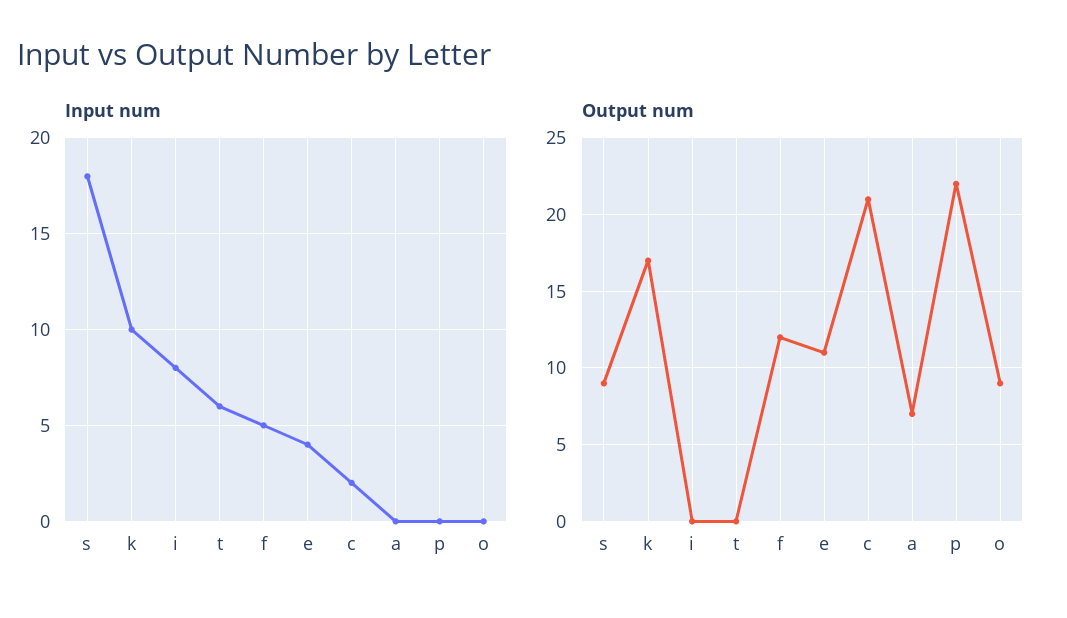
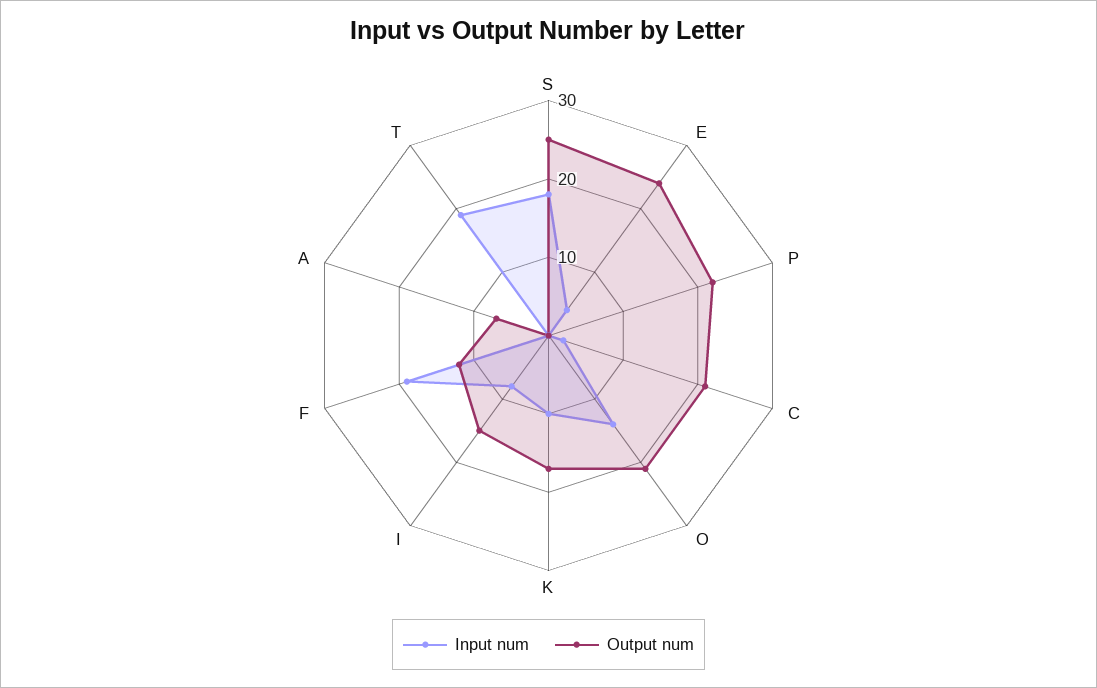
  {
    "Input num": {
      "s": 18,
      "k": 10,
      "i": 8,
-     "t": 6,
+     "t": 20,
-     "f": 5,
+     "f": 20,
      "e": 4,
      "c": 2,
      "a": 0,
      "p": 0,
-     "o": 0
+     "o": 15
    },
    "Output num": {
-     "s": 9,
+     "s": 25,
      "k": 17,
-     "i": 0,
+     "i": 15,
      "t": 0,
      "f": 12,
-     "e": 11,
+     "e": 25,
      "c": 21,
      "a": 7,
      "p": 22,
-     "o": 9
+     "o": 20
    }
  }

